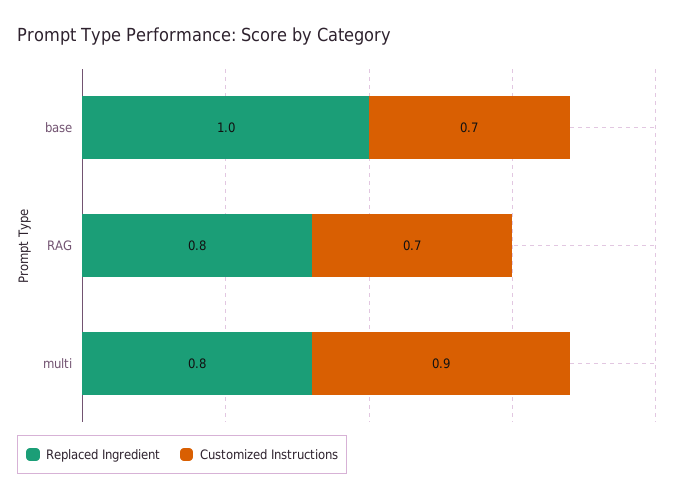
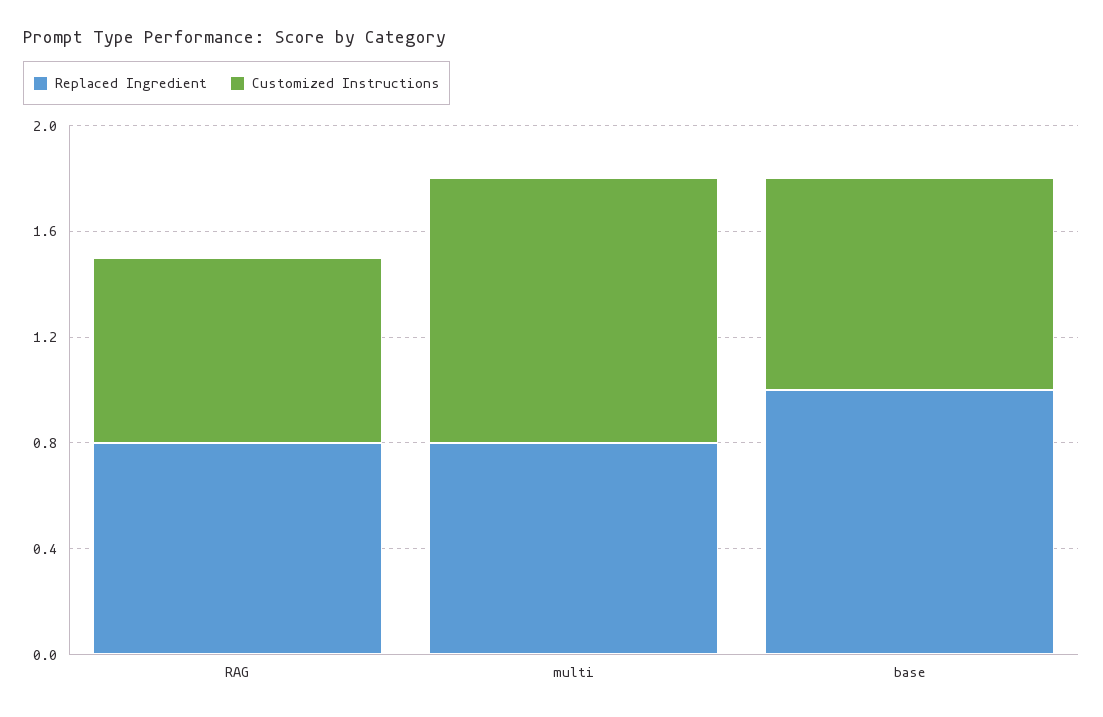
  {
    "Replaced Ingredient": {
      "base": 1,
      "RAG": 0.8,
      "multi": 0.8
    },
    "Customized Instructions": {
-     "base": 0.7,
+     "base": 0.8,
      "RAG": 0.7,
-     "multi": 0.9
+     "multi": 1
    }
  }

